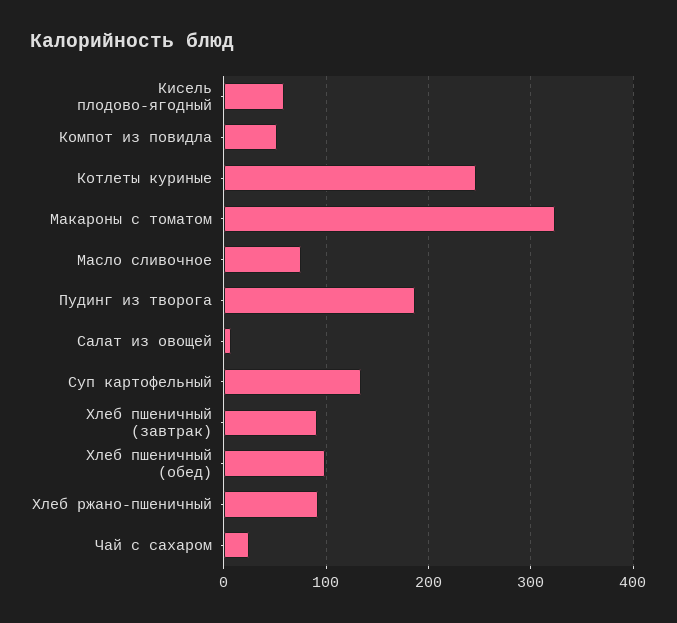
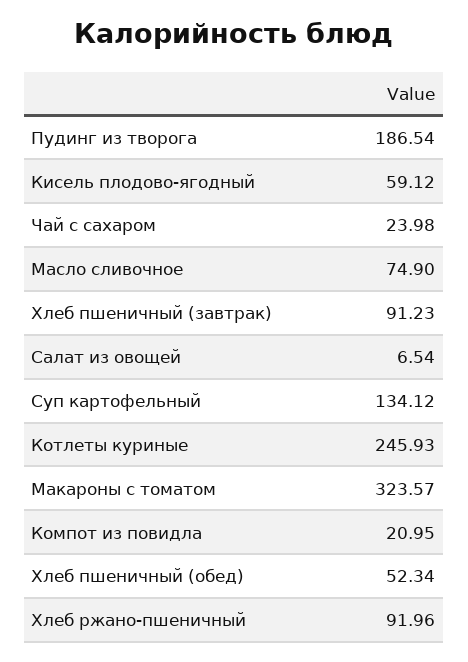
  {
    "Кисель плодово-ягодный": 59.12,
-   "Компот из повидла": 50,
+   "Компот из повидла": 20.95,
    "Котлеты куриные": 245.93,
    "Макароны с томатом": 323.57,
    "Масло сливочное": 74.9,
    "Пудинг из творога": 186.54,
    "Салат из овощей": 6.54,
    "Суп картофельный": 134.12,
    "Хлеб пшеничный (завтрак)": 91.23,
-   "Хлеб пшеничный (обед)": 100,
+   "Хлеб пшеничный (обед)": 52.34,
    "Хлеб ржано-пшеничный": 91.96,
    "Чай с сахаром": 23.98
  }

